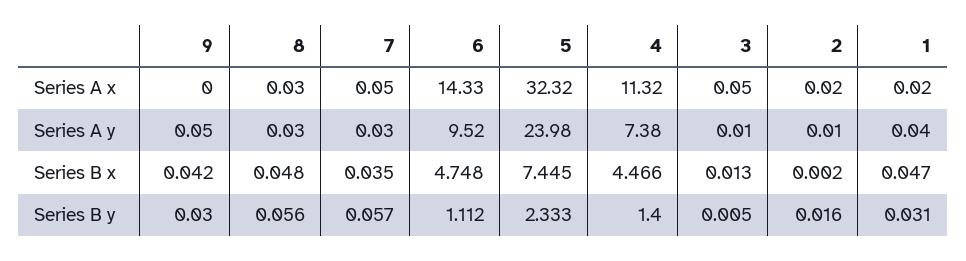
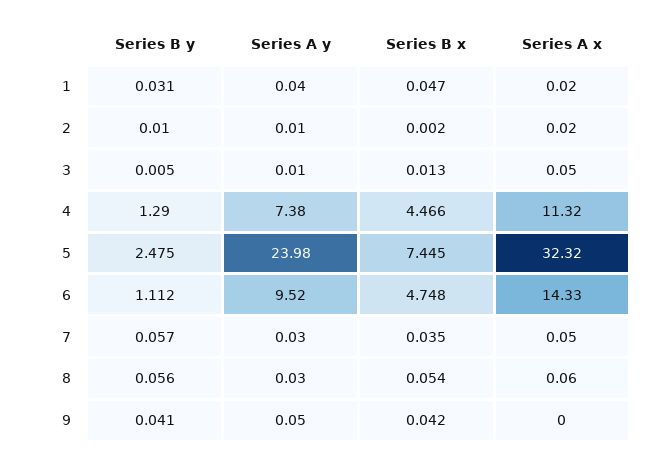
  {
    "9": {
      "Series A x": 0,
      "Series A y": 0.05,
      "Series B x": 0.042,
-     "Series B y": 0.03
+     "Series B y": 0.041
    },
    "8": {
-     "Series A x": 0.03,
+     "Series A x": 0.06,
      "Series A y": 0.03,
-     "Series B x": 0.048,
+     "Series B x": 0.054,
      "Series B y": 0.056
    },
    "7": {
      "Series A x": 0.05,
      "Series A y": 0.03,
      "Series B x": 0.035,
      "Series B y": 0.057
    },
    "6": {
      "Series A x": 14.33,
      "Series A y": 9.52,
      "Series B x": 4.748,
      "Series B y": 1.112
    },
    "5": {
      "Series A x": 32.32,
      "Series A y": 23.98,
      "Series B x": 7.445,
-     "Series B y": 2.333
+     "Series B y": 2.475
    },
    "4": {
      "Series A x": 11.32,
      "Series A y": 7.38,
      "Series B x": 4.466,
-     "Series B y": 1.4
+     "Series B y": 1.29
    },
    "3": {
      "Series A x": 0.05,
      "Series A y": 0.01,
      "Series B x": 0.013,
      "Series B y": 0.005
    },
    "2": {
      "Series A x": 0.02,
      "Series A y": 0.01,
      "Series B x": 0.002,
-     "Series B y": 0.016
+     "Series B y": 0.01
    },
    "1": {
      "Series A x": 0.02,
      "Series A y": 0.04,
      "Series B x": 0.047,
      "Series B y": 0.031
    }
  }

